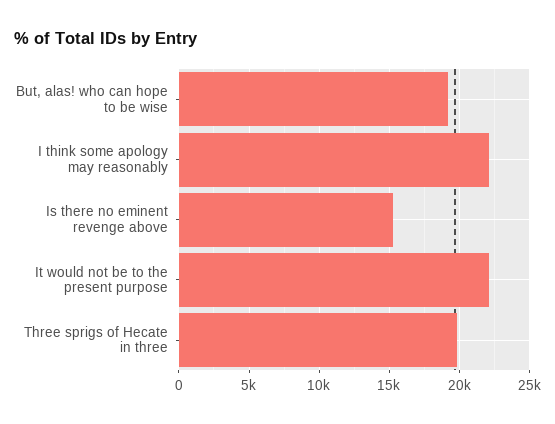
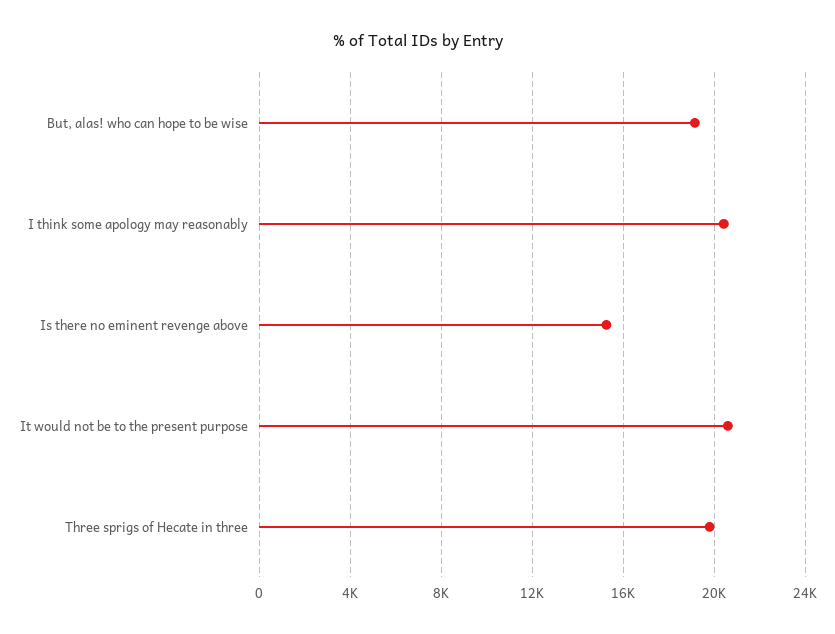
  {
    "But, alas! who can hope to be wise": 19000,
-   "I think some apology may reasonably": 22000,
+   "I think some apology may reasonably": 20500,
    "Is there no eminent revenge above": 15500,
-   "It would not be to the present purpose": 22000,
+   "It would not be to the present purpose": 20500,
    "Three sprigs of Hecate in three": 20000
  }

